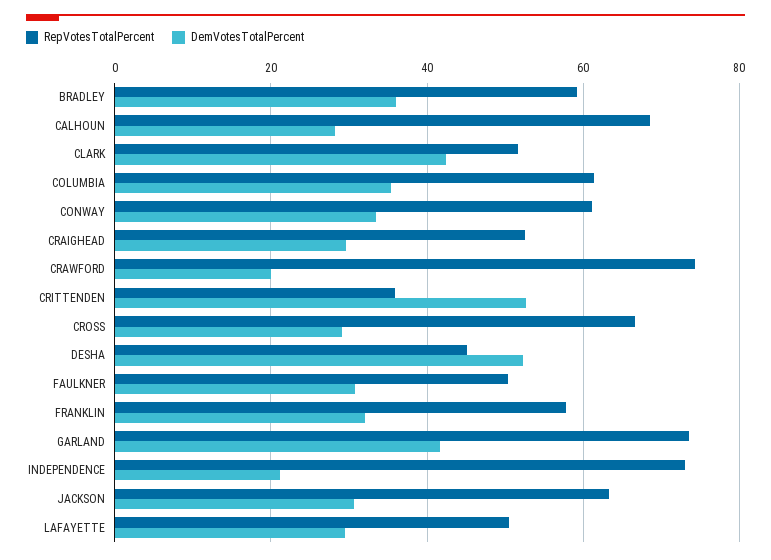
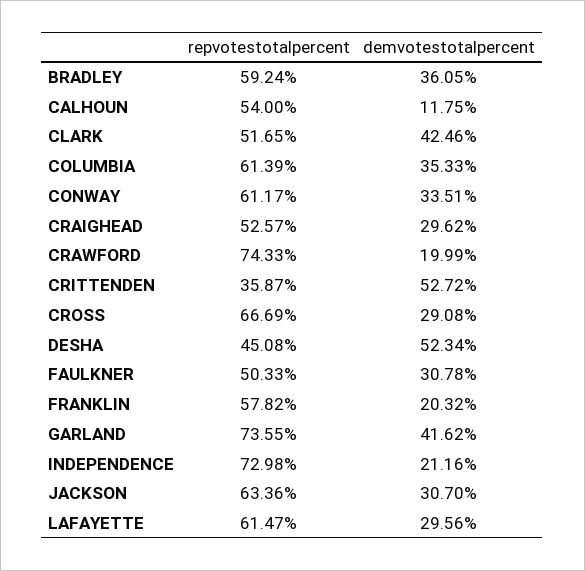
  {
    "RepVotesTotalPercent": {
      "BRADLEY": 59.24,
-     "CALHOUN": 68,
+     "CALHOUN": 54,
      "CLARK": 51.65,
      "COLUMBIA": 61.39,
      "CONWAY": 61.17,
      "CRAIGHEAD": 52.57,
      "CRAWFORD": 74.33,
      "CRITTENDEN": 35.87,
      "CROSS": 66.69,
      "DESHA": 45.08,
      "FAULKNER": 50.33,
      "FRANKLIN": 57.82,
      "GARLAND": 73.55,
      "INDEPENDENCE": 72.98,
      "JACKSON": 63.36,
-     "LAFAYETTE": 50
+     "LAFAYETTE": 61.47
    },
    "DemVotesTotalPercent": {
      "BRADLEY": 36.05,
-     "CALHOUN": 28,
+     "CALHOUN": 11.75,
      "CLARK": 42.46,
      "COLUMBIA": 35.33,
      "CONWAY": 33.51,
      "CRAIGHEAD": 29.62,
      "CRAWFORD": 19.99,
      "CRITTENDEN": 52.72,
      "CROSS": 29.08,
      "DESHA": 52.34,
      "FAULKNER": 30.78,
-     "FRANKLIN": 32,
+     "FRANKLIN": 20.32,
      "GARLAND": 41.62,
      "INDEPENDENCE": 21.16,
      "JACKSON": 30.7,
      "LAFAYETTE": 29.56
    }
  }

